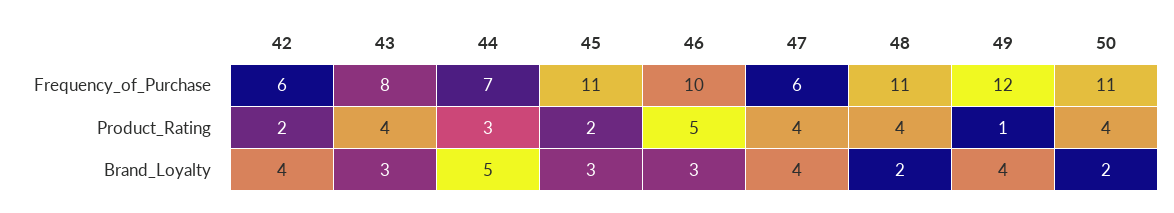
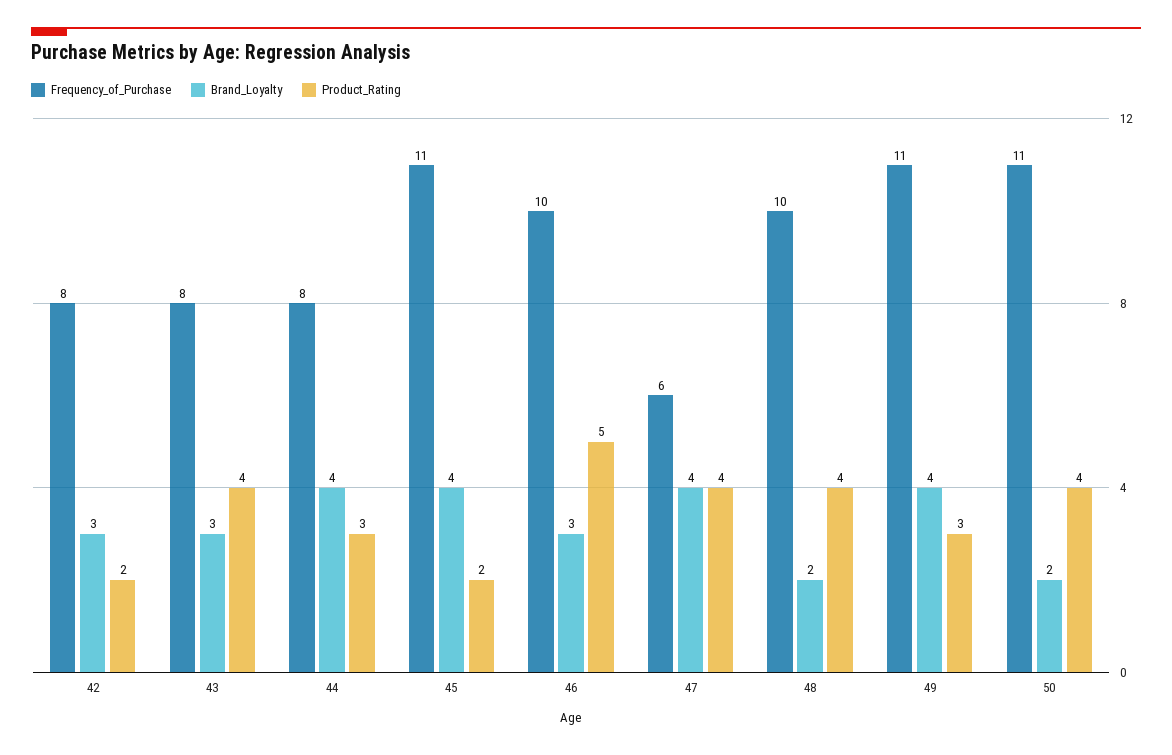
  {
    "Frequency_of_Purchase": {
-     "42": 6,
+     "42": 8,
      "43": 8,
-     "44": 7,
+     "44": 8,
      "45": 11,
      "46": 10,
      "47": 6,
-     "48": 11,
+     "48": 10,
-     "49": 12,
+     "49": 11,
      "50": 11
    },
    "Product_Rating": {
      "42": 2,
      "43": 4,
      "44": 3,
      "45": 2,
      "46": 5,
      "47": 4,
      "48": 4,
-     "49": 1,
+     "49": 3,
      "50": 4
    },
    "Brand_Loyalty": {
-     "42": 4,
+     "42": 3,
      "43": 3,
-     "44": 5,
+     "44": 4,
-     "45": 3,
+     "45": 4,
      "46": 3,
      "47": 4,
      "48": 2,
      "49": 4,
      "50": 2
    }
  }

